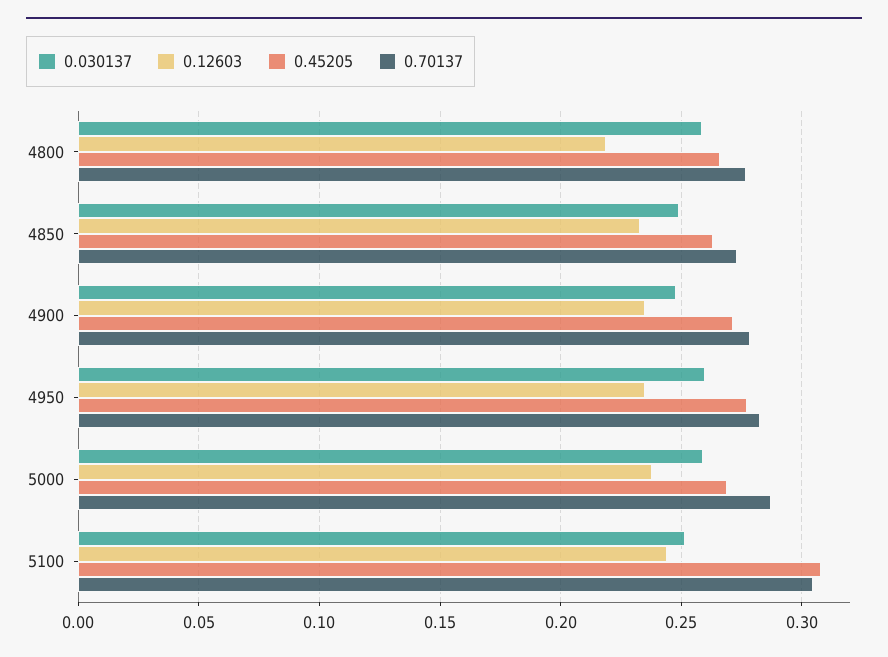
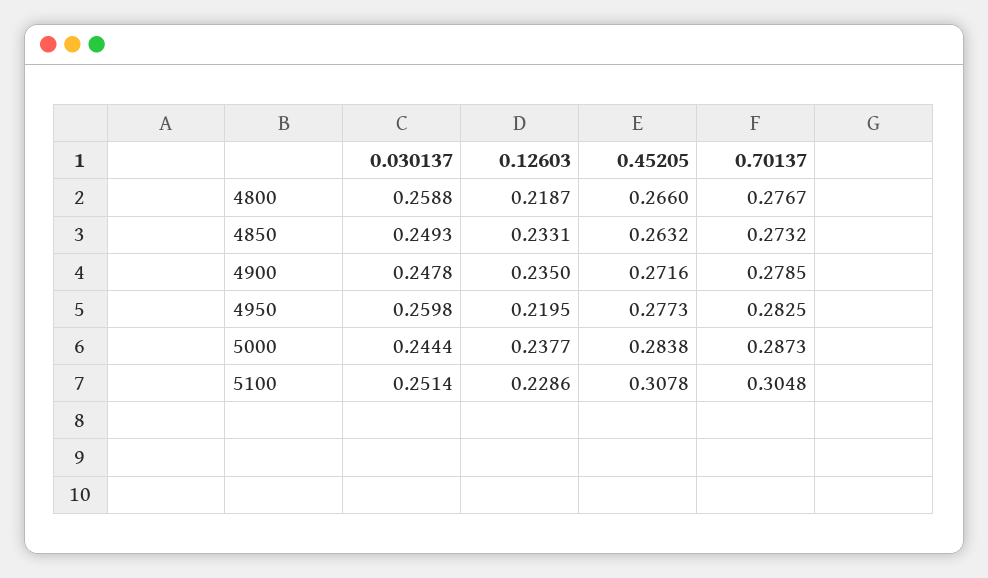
  {
    "0.030137": {
      "4800": 0.2588,
      "4850": 0.2493,
      "4900": 0.2478,
      "4950": 0.2598,
-     "5000": 0.26,
+     "5000": 0.2444,
      "5100": 0.2514
    },
    "0.12603": {
      "4800": 0.2187,
      "4850": 0.2331,
      "4900": 0.235,
-     "4950": 0.235,
+     "4950": 0.2195,
      "5000": 0.2377,
-     "5100": 0.245
+     "5100": 0.2286
    },
    "0.45205": {
      "4800": 0.266,
      "4850": 0.2632,
      "4900": 0.2716,
      "4950": 0.2773,
-     "5000": 0.27,
+     "5000": 0.2838,
      "5100": 0.3078
    },
    "0.70137": {
      "4800": 0.2767,
      "4850": 0.2732,
      "4900": 0.2785,
      "4950": 0.2825,
      "5000": 0.2873,
      "5100": 0.3048
    }
  }

